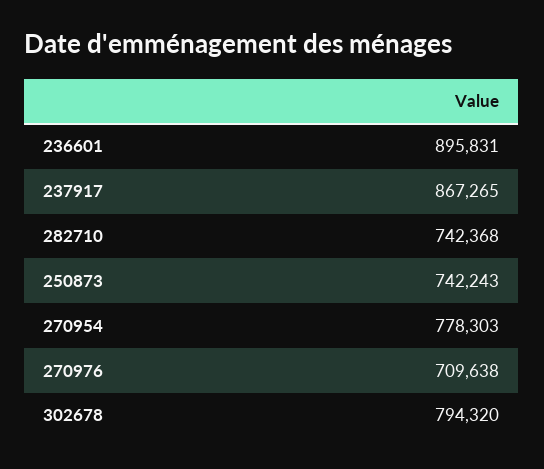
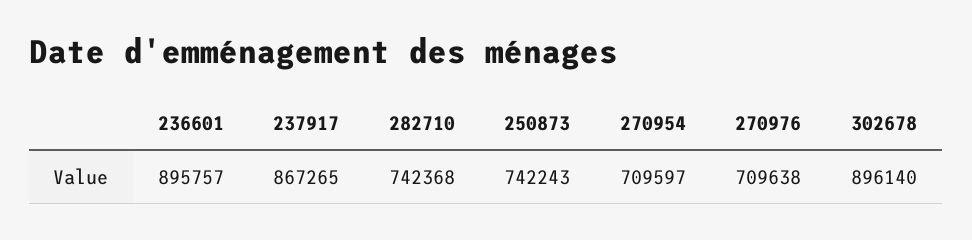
  {
-   "236601": 895831,
+   "236601": 895757,
    "237917": 867265,
    "282710": 742368,
    "250873": 742243,
-   "270954": 778303,
+   "270954": 709597,
    "270976": 709638,
-   "302678": 794320
+   "302678": 896140
  }

